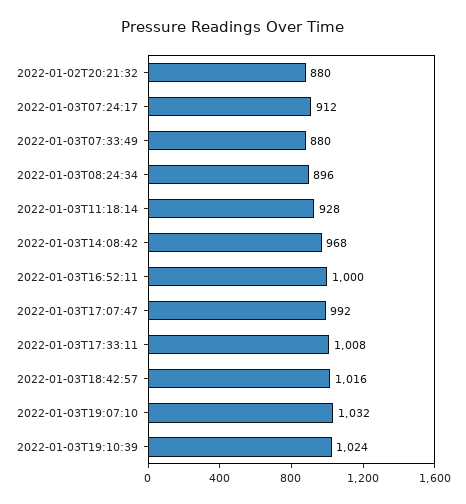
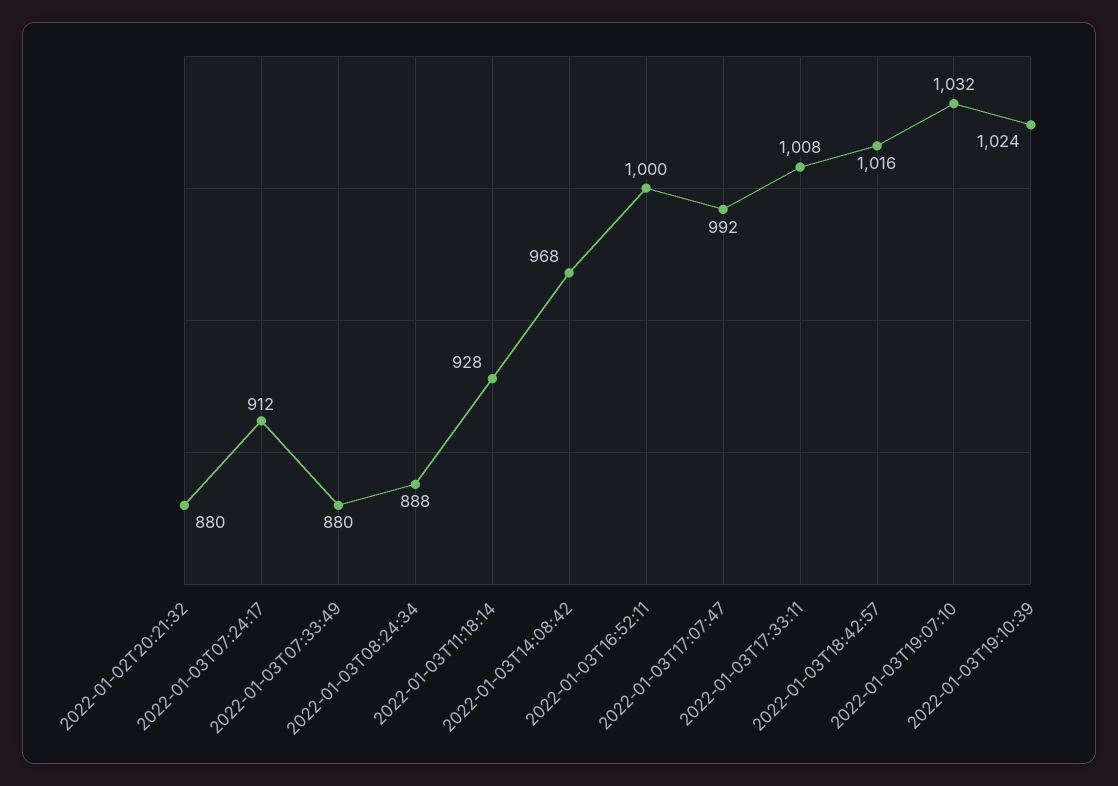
  {
    "2022-01-02T20:21:32": 880,
    "2022-01-03T07:24:17": 912,
    "2022-01-03T07:33:49": 880,
-   "2022-01-03T08:24:34": 896,
+   "2022-01-03T08:24:34": 888,
    "2022-01-03T11:18:14": 928,
    "2022-01-03T14:08:42": 968,
    "2022-01-03T16:52:11": 1000,
    "2022-01-03T17:07:47": 992,
    "2022-01-03T17:33:11": 1008,
    "2022-01-03T18:42:57": 1016,
    "2022-01-03T19:07:10": 1032,
    "2022-01-03T19:10:39": 1024
  }

